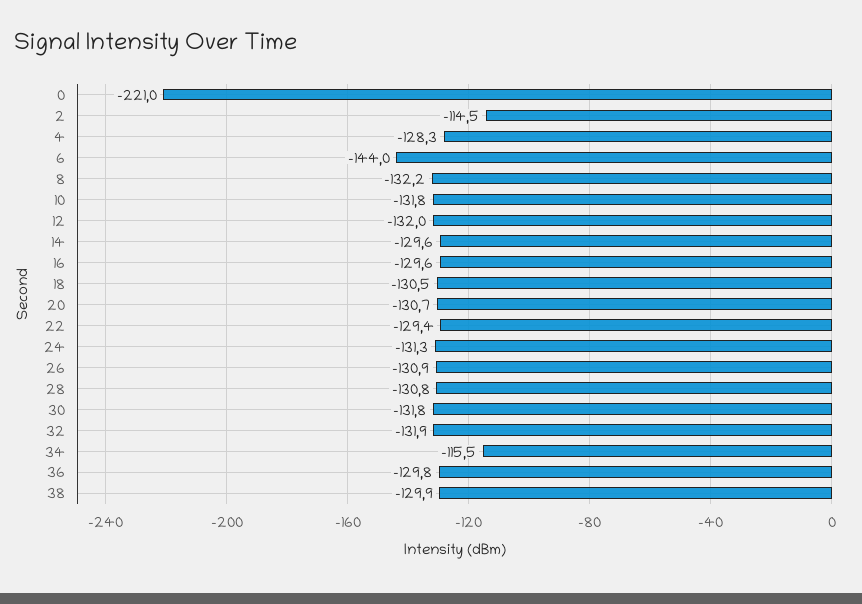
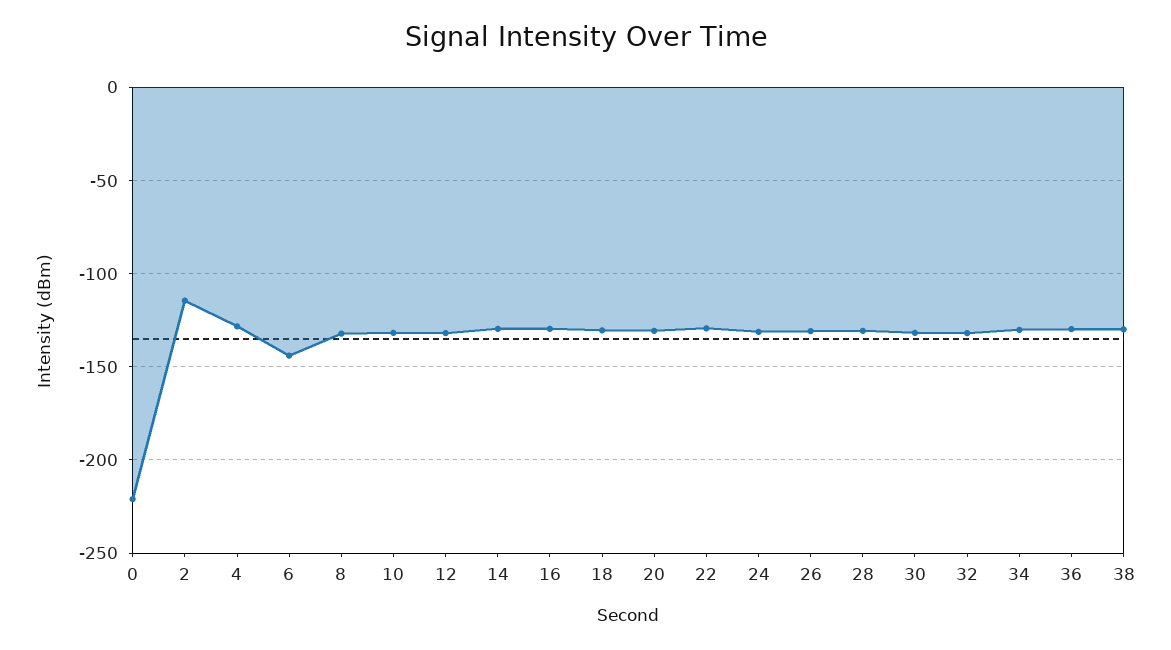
  {
    "0": -221,
    "2": -114.5,
    "4": -128.3,
    "6": -144,
    "8": -132.2,
    "10": -131.8,
    "12": -132,
    "14": -129.6,
    "16": -129.6,
    "18": -130.5,
    "20": -130.7,
    "22": -129.4,
    "24": -131.3,
    "26": -130.9,
    "28": -130.8,
    "30": -131.8,
    "32": -131.9,
-   "34": -115.5,
+   "34": -130,
    "36": -129.8,
    "38": -129.9
  }

